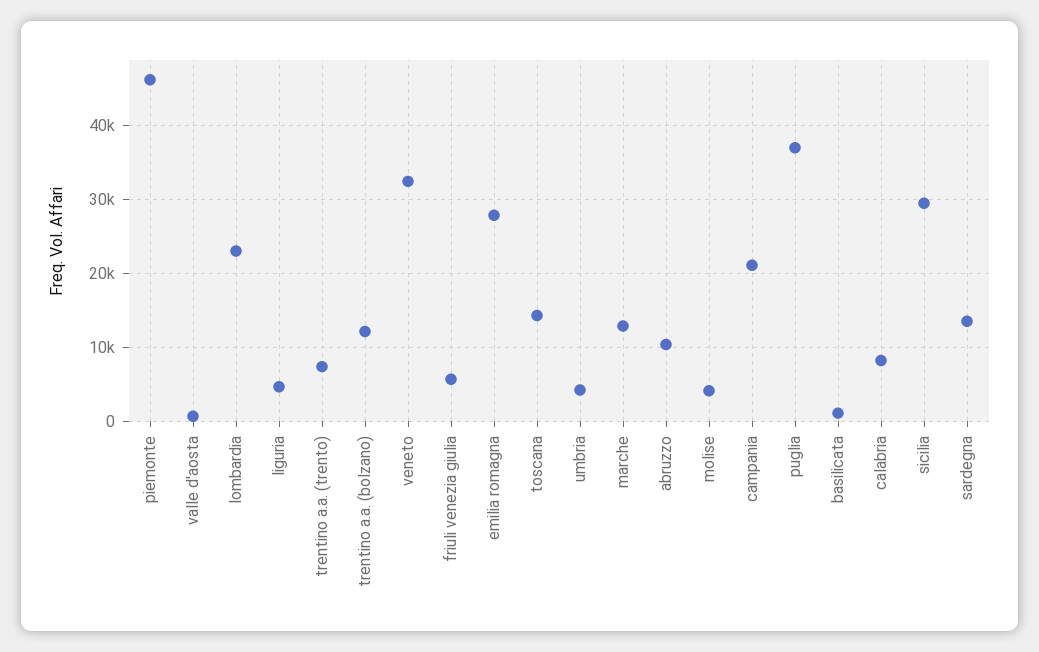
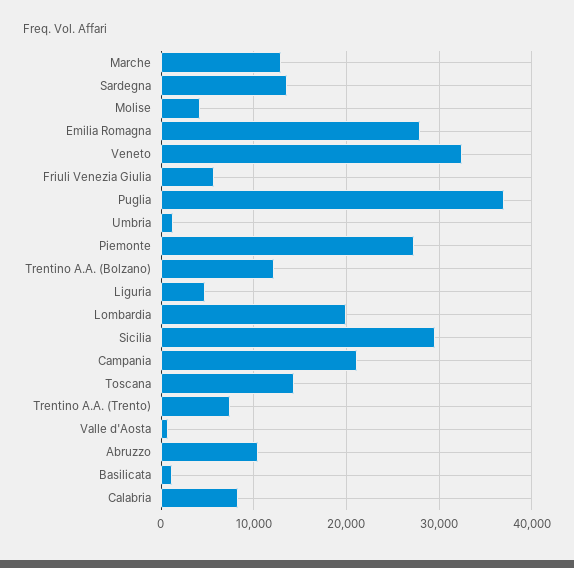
  {
-   "piemonte": 46000,
+   "piemonte": 27000,
    "valle d'aosta": 1000,
-   "lombardia": 23000,
+   "lombardia": 20000,
    "liguria": 5000,
    "trentino a.a. (trento)": 7000,
    "trentino a.a. (bolzano)": 12000,
    "veneto": 32000,
    "friuli venezia giulia": 6000,
    "emilia romagna": 28000,
    "toscana": 14000,
-   "umbria": 4000,
+   "umbria": 1000,
    "marche": 13000,
    "abruzzo": 10000,
    "molise": 4000,
    "campania": 21000,
    "puglia": 37000,
    "basilicata": 1000,
    "calabria": 8000,
    "sicilia": 30000,
    "sardegna": 14000
  }

